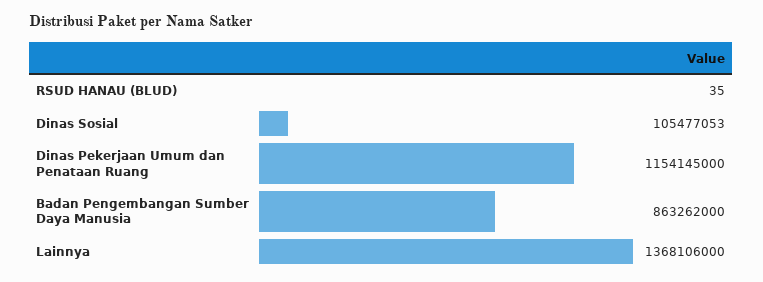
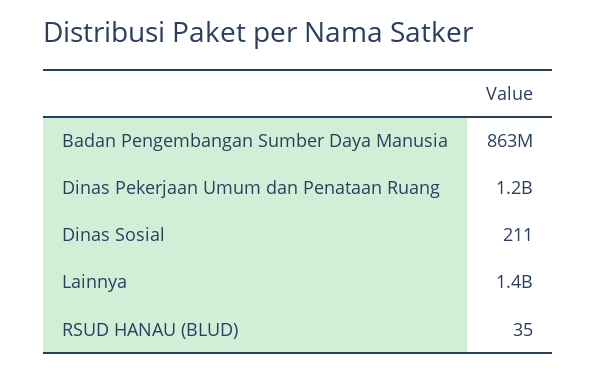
  {
    "RSUD HANAU (BLUD)": 35,
-   "Dinas Sosial": 105477053,
+   "Dinas Sosial": 211,
    "Dinas Pekerjaan Umum dan Penataan Ruang": 1154145000,
    "Badan Pengembangan Sumber Daya Manusia": 863262000,
    "Lainnya": 1368106000
  }

